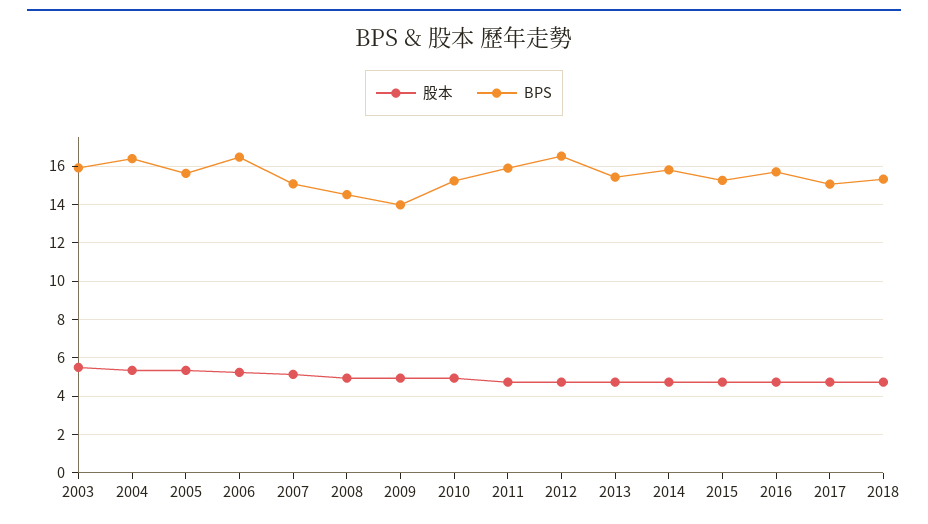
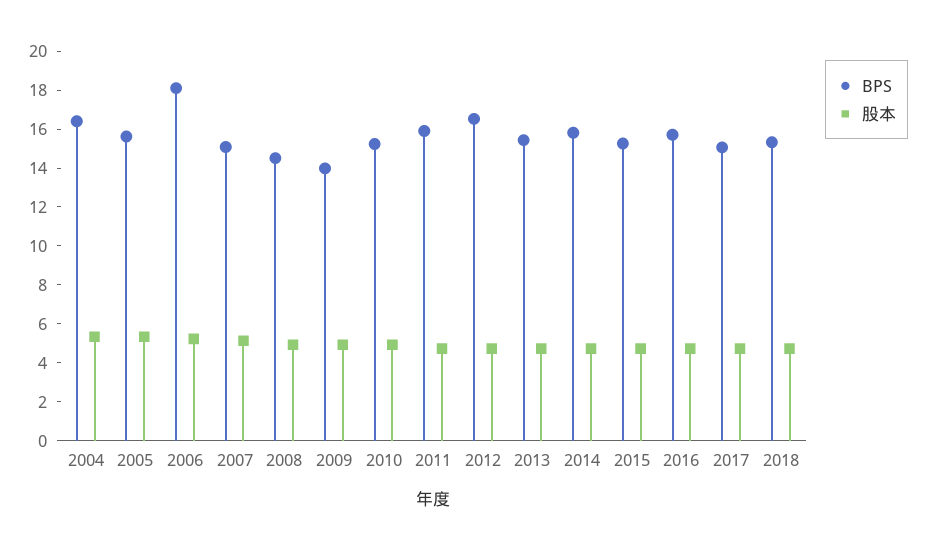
  {
    "股本": {
-     "2003": 5.5,
      "2004": 5.5,
      "2005": 5.5,
      "2006": 5,
      "2007": 5,
      "2008": 5,
      "2009": 5,
      "2010": 5,
      "2011": 4.5,
      "2012": 4.5,
      "2013": 4.5,
      "2014": 4.5,
      "2015": 4.5,
      "2016": 4.5,
      "2017": 4.5,
      "2018": 4.5
    },
    "BPS": {
-     "2003": 16,
      "2004": 16.5,
      "2005": 15.5,
-     "2006": 16.5,
+     "2006": 18,
      "2007": 15,
      "2008": 14.5,
      "2009": 14,
      "2010": 15,
      "2011": 16,
      "2012": 16.5,
      "2013": 15.5,
      "2014": 16,
      "2015": 15.5,
      "2016": 15.5,
      "2017": 15,
      "2018": 15.5
    }
  }

